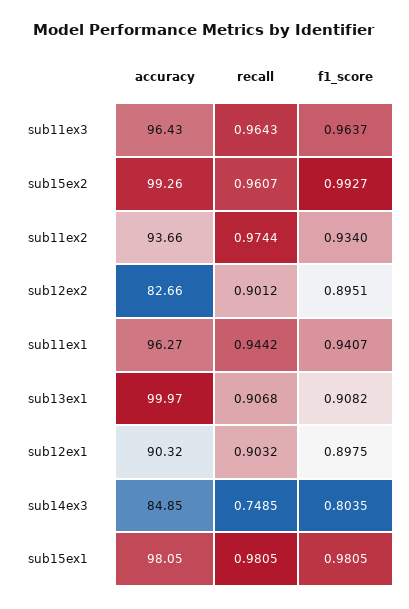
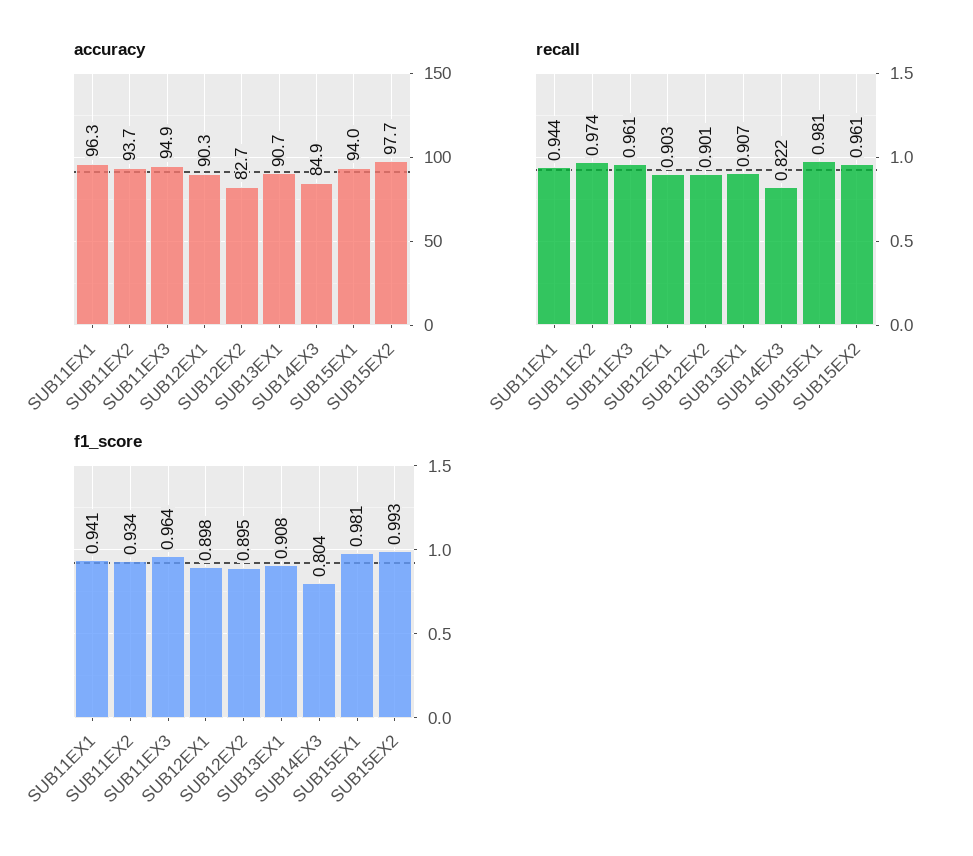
  {
    "accuracy": {
-     "sub11ex3": 96.43,
+     "sub11ex3": 94.9,
-     "sub15ex2": 99.26,
+     "sub15ex2": 97.7,
      "sub11ex2": 93.66,
      "sub12ex2": 82.66,
      "sub11ex1": 96.27,
-     "sub13ex1": 99.97,
+     "sub13ex1": 90.7,
      "sub12ex1": 90.32,
      "sub14ex3": 84.85,
-     "sub15ex1": 98.05
+     "sub15ex1": 94
    },
    "recall": {
-     "sub11ex3": 0.9643,
+     "sub11ex3": 0.961,
      "sub15ex2": 0.9607,
      "sub11ex2": 0.9744,
      "sub12ex2": 0.9012,
      "sub11ex1": 0.9442,
      "sub13ex1": 0.9068,
      "sub12ex1": 0.9032,
-     "sub14ex3": 0.7485,
+     "sub14ex3": 0.822,
      "sub15ex1": 0.9805
    },
    "f1_score": {
      "sub11ex3": 0.9637,
      "sub15ex2": 0.9927,
      "sub11ex2": 0.934,
      "sub12ex2": 0.8951,
      "sub11ex1": 0.9407,
      "sub13ex1": 0.9082,
      "sub12ex1": 0.8975,
      "sub14ex3": 0.8035,
      "sub15ex1": 0.9805
    }
  }

